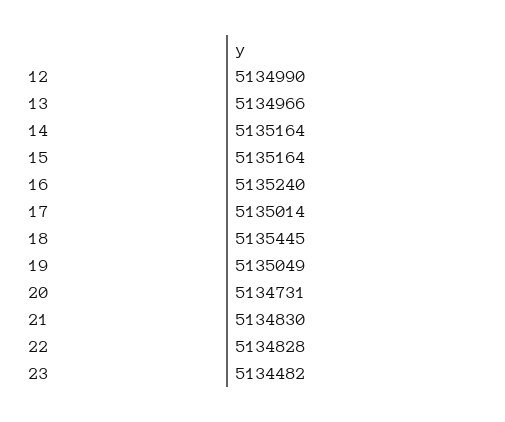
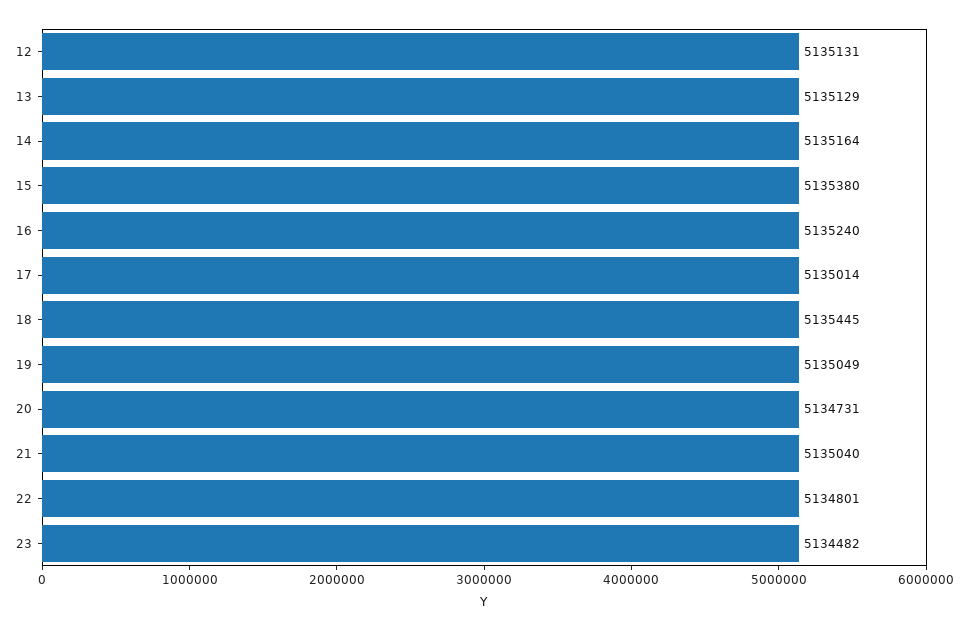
  {
-   "12": 5134990,
+   "12": 5135131,
-   "13": 5134966,
+   "13": 5135129,
    "14": 5135164,
-   "15": 5135164,
+   "15": 5135380,
    "16": 5135240,
    "17": 5135014,
    "18": 5135445,
    "19": 5135049,
    "20": 5134731,
-   "21": 5134830,
+   "21": 5135040,
-   "22": 5134828,
+   "22": 5134801,
    "23": 5134482
  }

